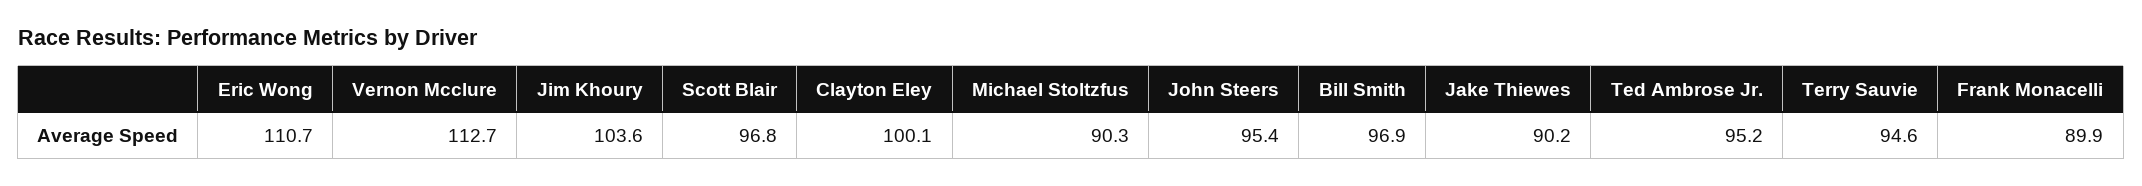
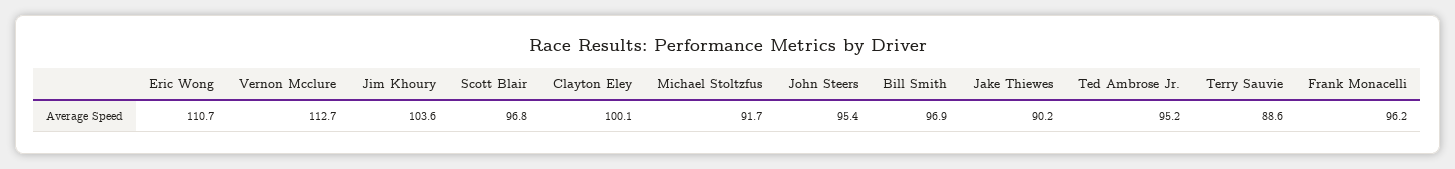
  {
    "Eric Wong": 110.7,
    "Vernon Mcclure": 112.7,
    "Jim Khoury": 103.6,
    "Scott Blair": 96.8,
    "Clayton Eley": 100.1,
-   "Michael Stoltzfus": 90.3,
+   "Michael Stoltzfus": 91.7,
    "John Steers": 95.4,
    "Bill Smith": 96.9,
    "Jake Thiewes": 90.2,
    "Ted Ambrose Jr.": 95.2,
-   "Terry Sauvie": 94.6,
+   "Terry Sauvie": 88.6,
-   "Frank Monacelli": 89.9
+   "Frank Monacelli": 96.2
  }

